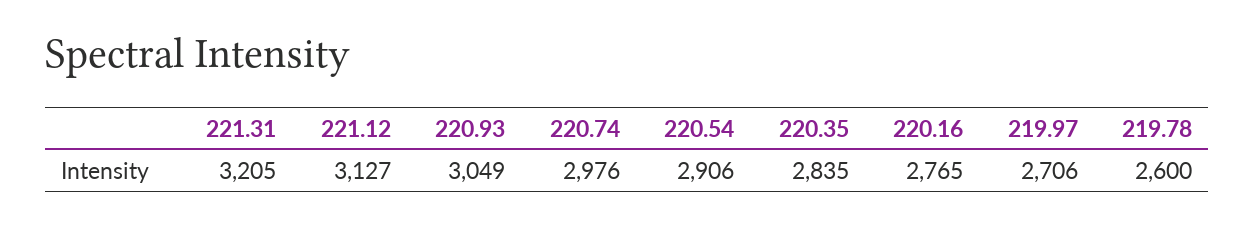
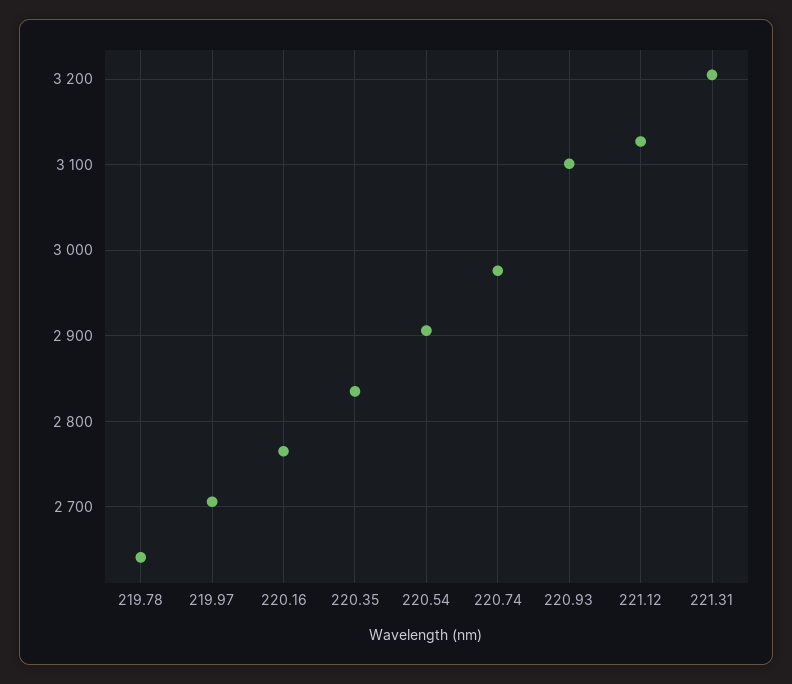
  {
    "221.31": 3205,
    "221.12": 3127,
-   "220.93": 3049,
+   "220.93": 3100,
    "220.74": 2976,
    "220.54": 2906,
    "220.35": 2835,
    "220.16": 2765,
    "219.97": 2706,
-   "219.78": 2600
+   "219.78": 2640
  }

